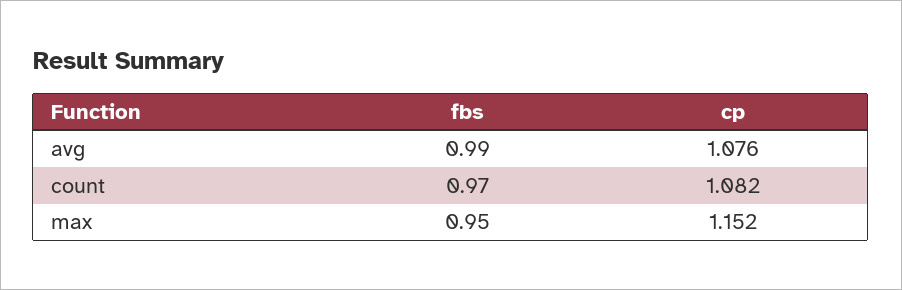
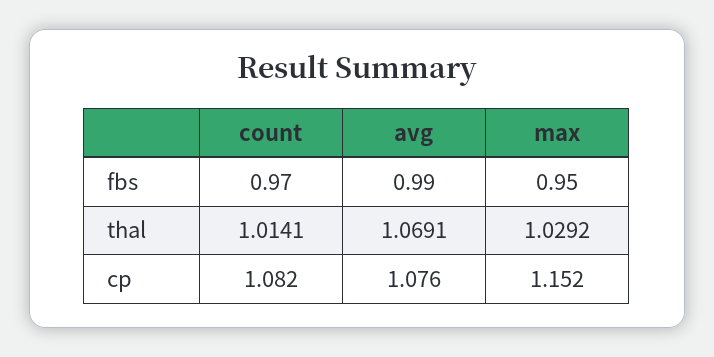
  {
    "fbs": {
      "avg": 0.99,
      "count": 0.97,
      "max": 0.95
    },
    "cp": {
      "avg": 1.076,
      "count": 1.082,
      "max": 1.152
-   }
+   },
+   "thal": {
+     "count": 1.0141,
+     "avg": 1.0691,
+     "max": 1.0292
+   }
  }

